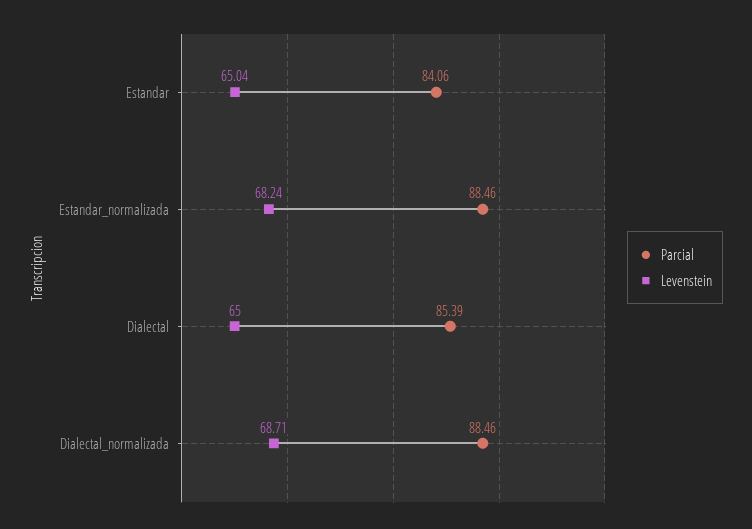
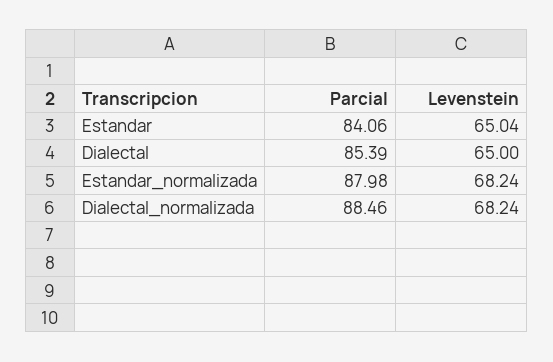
  {
    "Parcial": {
      "Estandar": 84.06,
-     "Estandar_normalizada": 88.46,
+     "Estandar_normalizada": 87.98,
      "Dialectal": 85.39,
      "Dialectal_normalizada": 88.46
    },
    "Levenstein": {
      "Estandar": 65.04,
      "Estandar_normalizada": 68.24,
      "Dialectal": 65,
-     "Dialectal_normalizada": 68.71
+     "Dialectal_normalizada": 68.24
    }
  }

